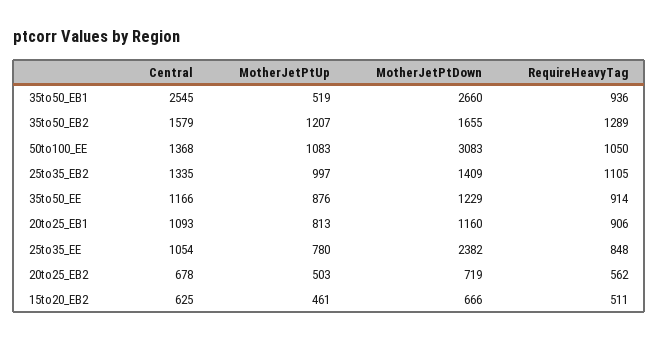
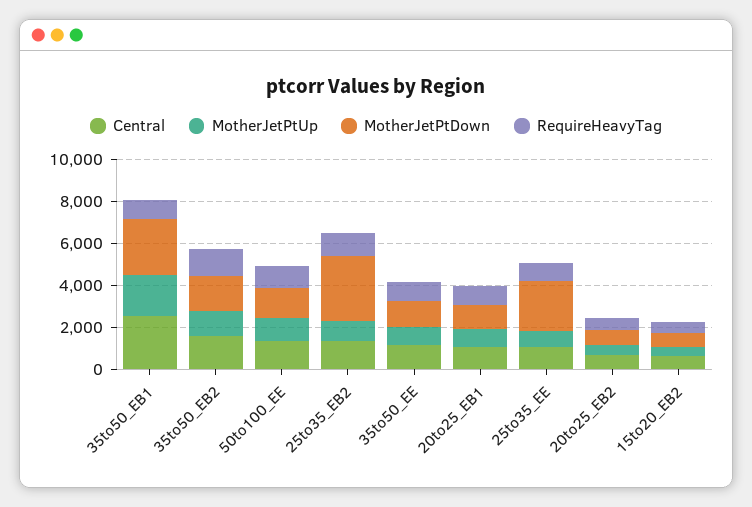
  {
    "Central": {
      "35to50_EB1": 2545,
      "35to50_EB2": 1579,
      "50to100_EE": 1368,
      "25to35_EB2": 1335,
      "35to50_EE": 1166,
      "20to25_EB1": 1093,
      "25to35_EE": 1054,
      "20to25_EB2": 678,
      "15to20_EB2": 625
    },
    "MotherJetPtUp": {
-     "35to50_EB1": 519,
+     "35to50_EB1": 2000,
      "35to50_EB2": 1207,
      "50to100_EE": 1083,
      "25to35_EB2": 997,
      "35to50_EE": 876,
      "20to25_EB1": 813,
      "25to35_EE": 780,
      "20to25_EB2": 503,
      "15to20_EB2": 461
    },
    "MotherJetPtDown": {
      "35to50_EB1": 2660,
      "35to50_EB2": 1655,
-     "50to100_EE": 3083,
+     "50to100_EE": 1500,
-     "25to35_EB2": 1409,
+     "25to35_EB2": 3000,
      "35to50_EE": 1229,
      "20to25_EB1": 1160,
      "25to35_EE": 2382,
      "20to25_EB2": 719,
      "15to20_EB2": 666
    },
    "RequireHeavyTag": {
      "35to50_EB1": 936,
      "35to50_EB2": 1289,
      "50to100_EE": 1050,
      "25to35_EB2": 1105,
      "35to50_EE": 914,
      "20to25_EB1": 906,
      "25to35_EE": 848,
      "20to25_EB2": 562,
      "15to20_EB2": 511
    }
  }

